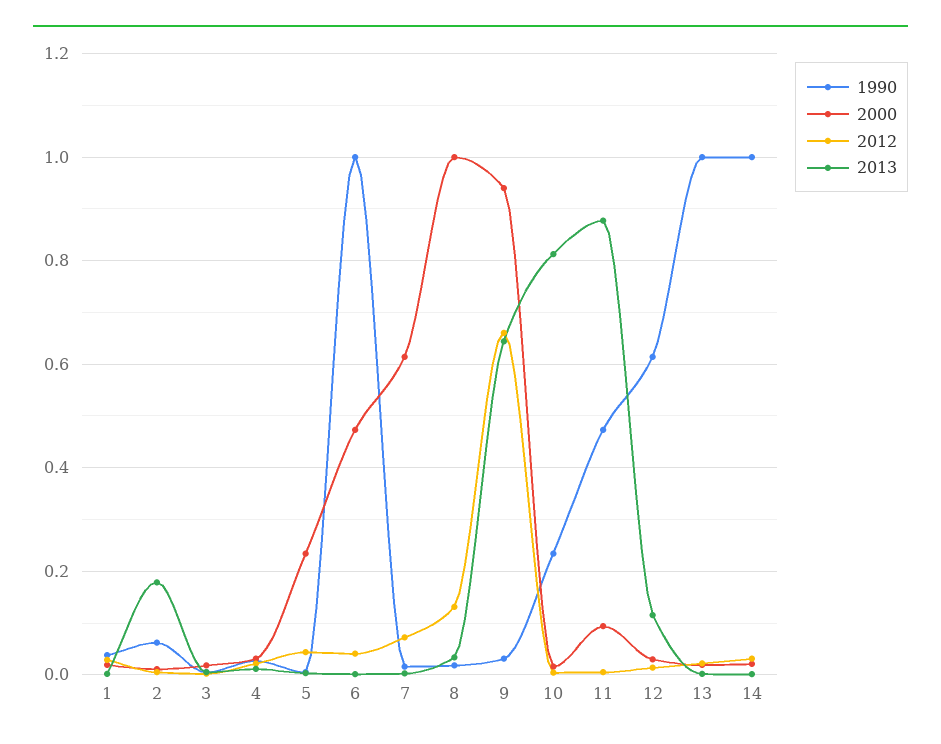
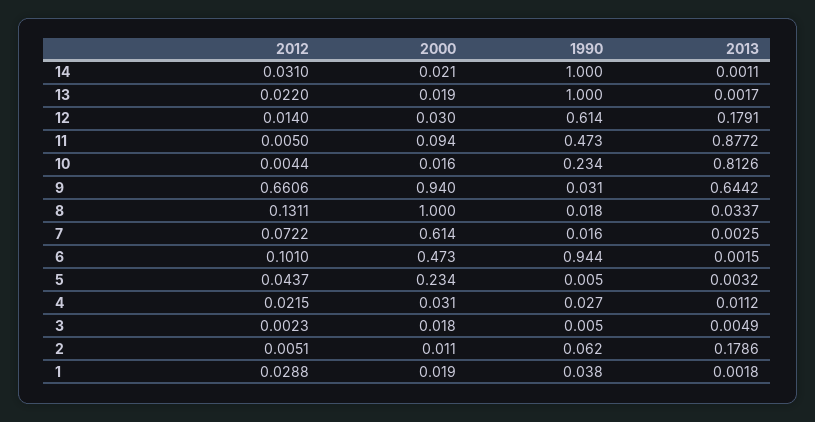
  {
    "1990": {
      "1": 0.038,
      "2": 0.062,
      "3": 0.005,
      "4": 0.027,
      "5": 0.005,
-     "6": 1,
+     "6": 0.944,
      "7": 0.016,
      "8": 0.018,
      "9": 0.031,
      "10": 0.234,
      "11": 0.473,
      "12": 0.614,
      "13": 1,
      "14": 1
    },
    "2000": {
      "1": 0.019,
      "2": 0.011,
      "3": 0.018,
      "4": 0.031,
      "5": 0.234,
      "6": 0.473,
      "7": 0.614,
      "8": 1,
      "9": 0.94,
      "10": 0.016,
      "11": 0.094,
      "12": 0.03,
      "13": 0.019,
      "14": 0.021
    },
    "2012": {
      "1": 0.0288,
      "2": 0.0051,
      "3": 0.0023,
      "4": 0.0215,
      "5": 0.0437,
-     "6": 0.04,
+     "6": 0.101,
      "7": 0.0722,
      "8": 0.1311,
      "9": 0.6606,
      "10": 0.0044,
      "11": 0.005,
      "12": 0.014,
      "13": 0.022,
      "14": 0.031
    },
    "2013": {
      "1": 0.0018,
      "2": 0.1786,
      "3": 0.0049,
      "4": 0.0112,
      "5": 0.0032,
      "6": 0.0015,
      "7": 0.0025,
      "8": 0.0337,
      "9": 0.6442,
      "10": 0.8126,
      "11": 0.8772,
-     "12": 0.12,
+     "12": 0.1791,
      "13": 0.0017,
      "14": 0.0011
    }
  }

